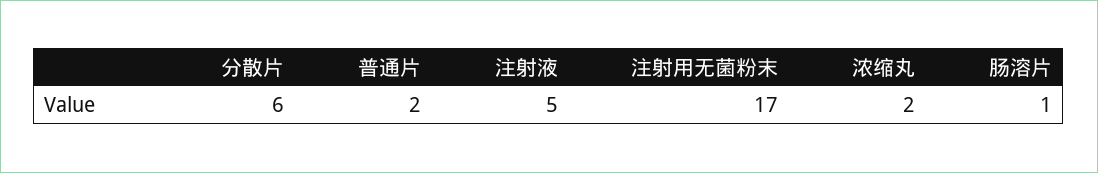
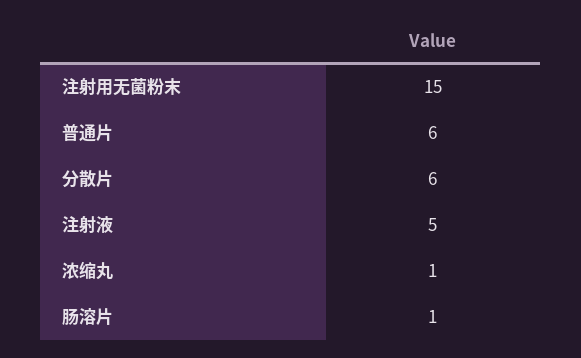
  {
    "分散片": 6,
-   "普通片": 2,
+   "普通片": 6,
    "注射液": 5,
-   "注射用无菌粉末": 17,
+   "注射用无菌粉末": 15,
-   "浓缩丸": 2,
+   "浓缩丸": 1,
    "肠溶片": 1
  }

